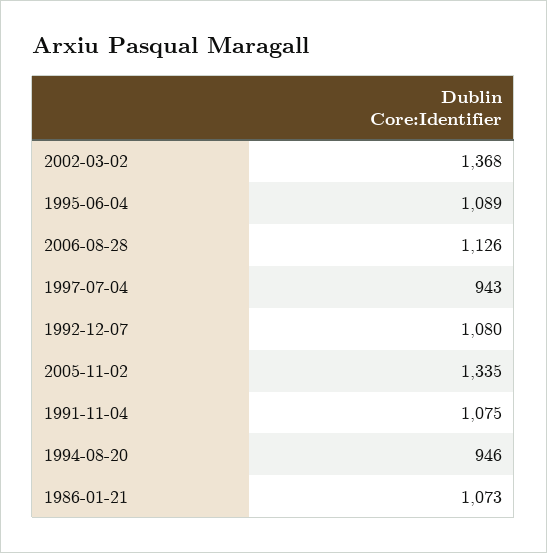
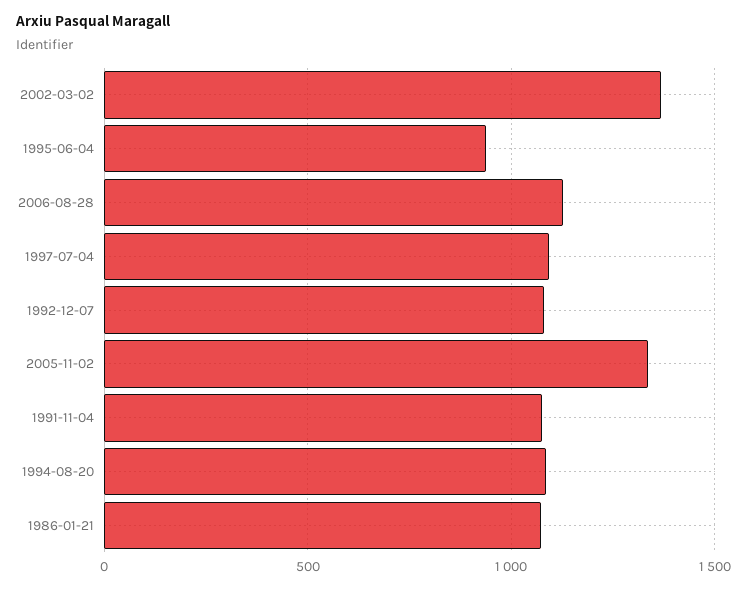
  {
    "2002-03-02": 1368,
-   "1995-06-04": 1089,
+   "1995-06-04": 950,
    "2006-08-28": 1126,
-   "1997-07-04": 943,
+   "1997-07-04": 1100,
    "1992-12-07": 1080,
    "2005-11-02": 1335,
    "1991-11-04": 1075,
-   "1994-08-20": 946,
+   "1994-08-20": 1100,
    "1986-01-21": 1073
  }

